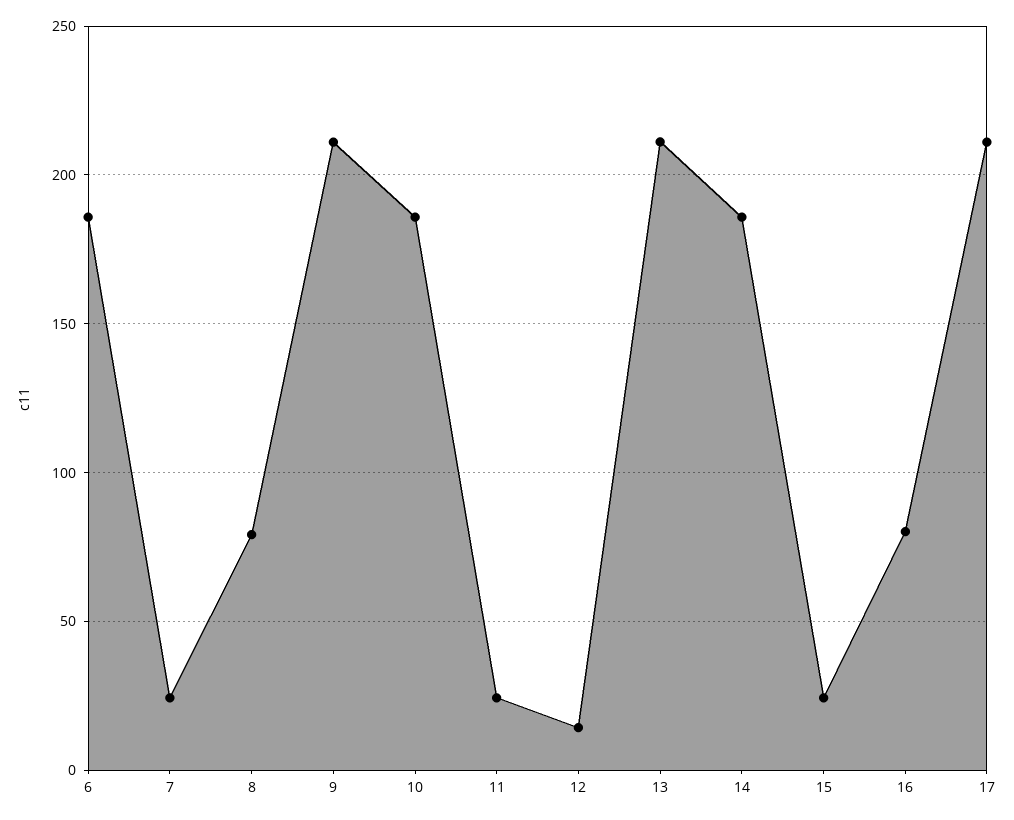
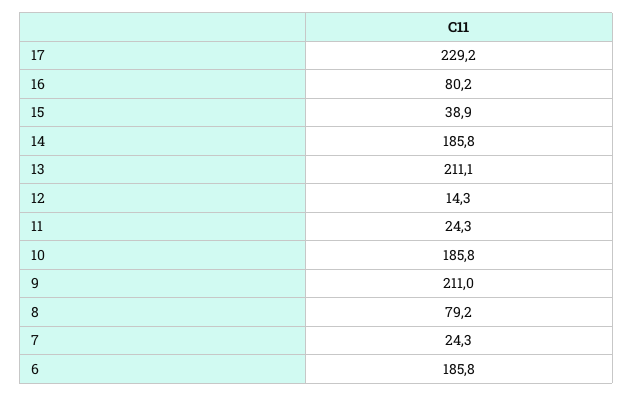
  {
    "6": 185.8,
    "7": 24.3,
    "8": 79.2,
    "9": 211,
    "10": 185.8,
    "11": 24.3,
    "12": 14.3,
    "13": 211.1,
    "14": 185.8,
-   "15": 25,
+   "15": 38.9,
    "16": 80.2,
-   "17": 210
+   "17": 229.2
  }

